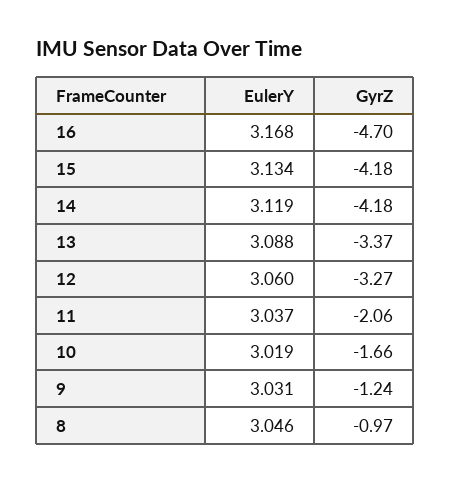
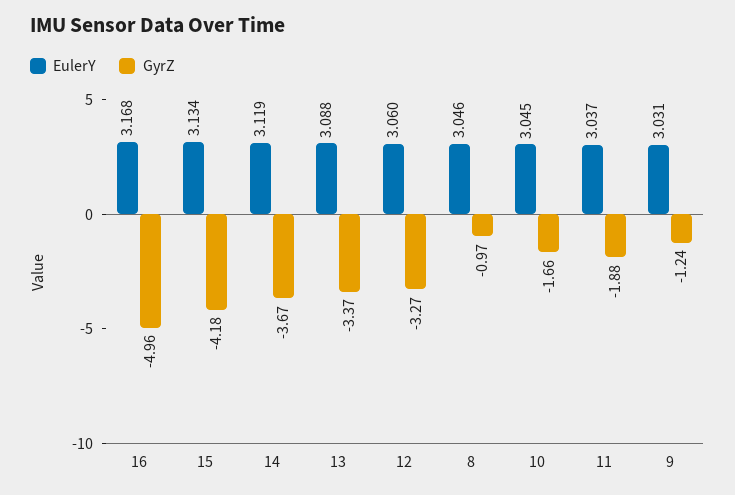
  {
    "EulerY": {
      "16": 3.168,
      "15": 3.134,
      "14": 3.119,
      "13": 3.088,
      "12": 3.06,
      "11": 3.037,
-     "10": 3.019,
+     "10": 3.045,
      "9": 3.031,
      "8": 3.046
    },
    "GyrZ": {
-     "16": -4.7,
+     "16": -4.96,
      "15": -4.18,
-     "14": -4.18,
+     "14": -3.67,
      "13": -3.37,
      "12": -3.27,
-     "11": -2.06,
+     "11": -1.88,
      "10": -1.66,
      "9": -1.24,
      "8": -0.97
    }
  }

